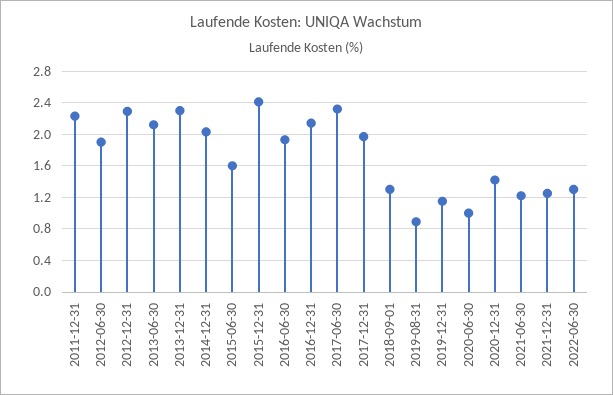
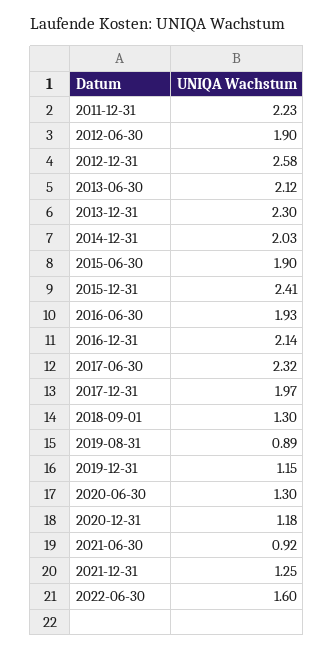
  {
    "2011-12-31": 2.23,
    "2012-06-30": 1.9,
-   "2012-12-31": 2.3,
+   "2012-12-31": 2.58,
    "2013-06-30": 2.12,
    "2013-12-31": 2.3,
    "2014-12-31": 2.03,
-   "2015-06-30": 1.6,
+   "2015-06-30": 1.9,
    "2015-12-31": 2.41,
    "2016-06-30": 1.93,
    "2016-12-31": 2.14,
    "2017-06-30": 2.32,
    "2017-12-31": 1.97,
    "2018-09-01": 1.3,
    "2019-08-31": 0.89,
    "2019-12-31": 1.15,
-   "2020-06-30": 1,
+   "2020-06-30": 1.3,
-   "2020-12-31": 1.4,
+   "2020-12-31": 1.18,
-   "2021-06-30": 1.2,
+   "2021-06-30": 0.92,
    "2021-12-31": 1.25,
-   "2022-06-30": 1.3
+   "2022-06-30": 1.6
  }

